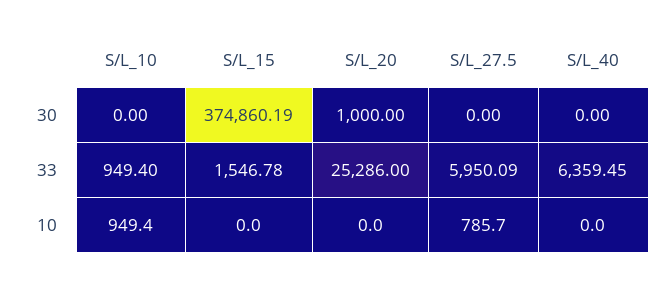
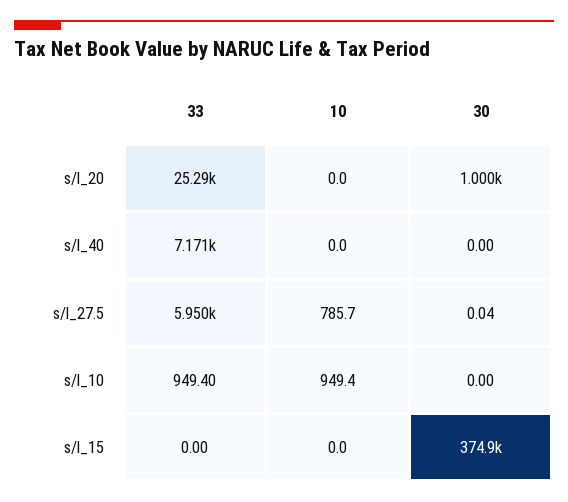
  {
    "S/L_10": {
      "30": 0,
      "33": 949.4,
      "10": 949.4
    },
    "S/L_15": {
      "30": 374860.19,
-     "33": 1546.78,
+     "33": 0,
      "10": 0
    },
    "S/L_20": {
      "30": 1000,
      "33": 25286,
      "10": 0
    },
    "S/L_27.5": {
-     "30": 0,
+     "30": 0.04,
      "33": 5950.09,
      "10": 785.7
    },
    "S/L_40": {
      "30": 0,
-     "33": 6359.45,
+     "33": 7171,
      "10": 0
    }
  }

